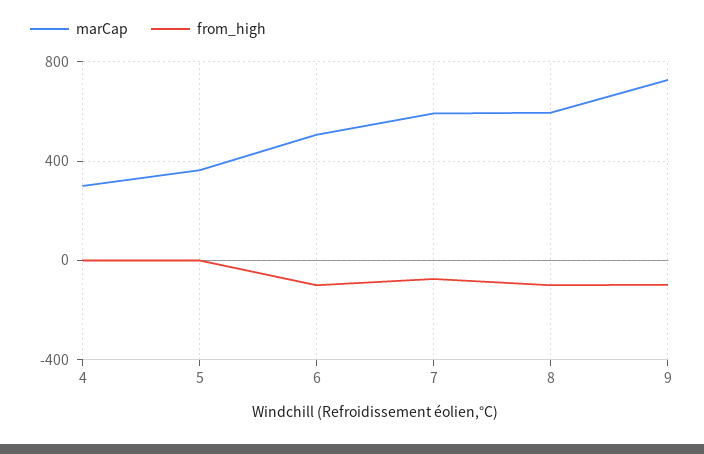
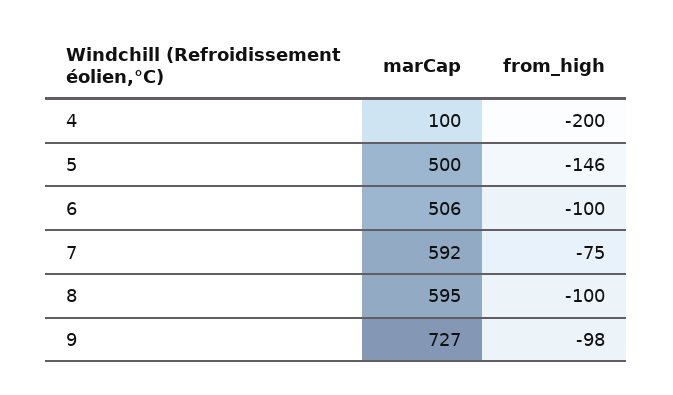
  {
    "marCap": {
-     "4": 300,
+     "4": 100,
-     "5": 350,
+     "5": 500,
      "6": 506,
      "7": 592,
      "8": 595,
      "9": 727
    },
    "from_high": {
-     "4": 0,
+     "4": -200,
-     "5": 0,
+     "5": -146,
      "6": -100,
      "7": -75,
      "8": -100,
      "9": -98
    }
  }

